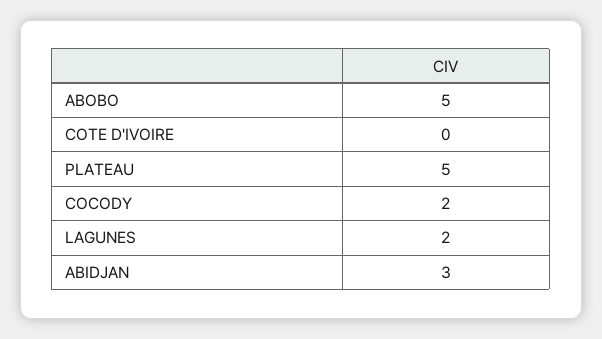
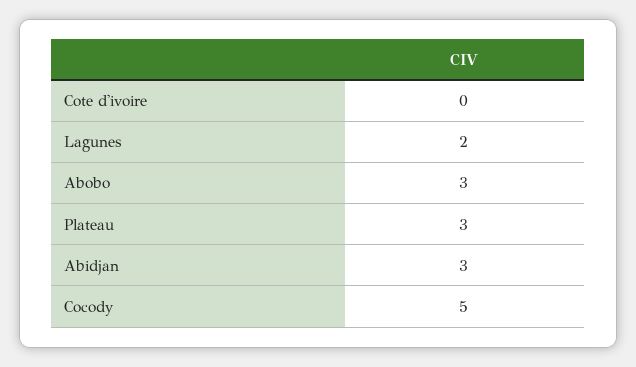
  {
-   "ABOBO": 5,
+   "ABOBO": 3,
    "COTE D'IVOIRE": 0,
-   "PLATEAU": 5,
+   "PLATEAU": 3,
-   "COCODY": 2,
+   "COCODY": 5,
    "LAGUNES": 2,
    "ABIDJAN": 3
  }

